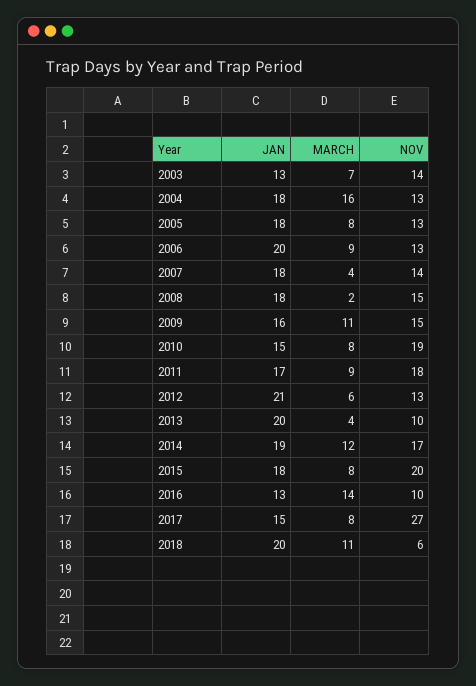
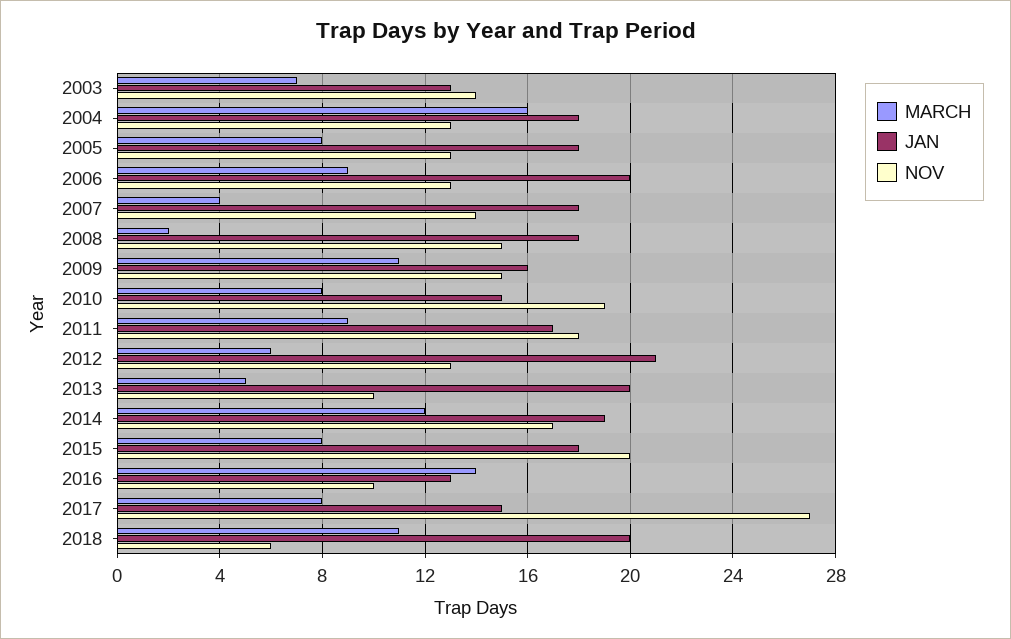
  {
    "JAN": {
      "2003": 13,
      "2004": 18,
      "2005": 18,
      "2006": 20,
      "2007": 18,
      "2008": 18,
      "2009": 16,
      "2010": 15,
      "2011": 17,
      "2012": 21,
      "2013": 20,
      "2014": 19,
      "2015": 18,
      "2016": 13,
      "2017": 15,
      "2018": 20
    },
    "MARCH": {
      "2003": 7,
      "2004": 16,
      "2005": 8,
      "2006": 9,
      "2007": 4,
      "2008": 2,
      "2009": 11,
      "2010": 8,
      "2011": 9,
      "2012": 6,
-     "2013": 4,
+     "2013": 5,
      "2014": 12,
      "2015": 8,
      "2016": 14,
      "2017": 8,
      "2018": 11
    },
    "NOV": {
      "2003": 14,
      "2004": 13,
      "2005": 13,
      "2006": 13,
      "2007": 14,
      "2008": 15,
      "2009": 15,
      "2010": 19,
      "2011": 18,
      "2012": 13,
      "2013": 10,
      "2014": 17,
      "2015": 20,
      "2016": 10,
      "2017": 27,
      "2018": 6
    }
  }

